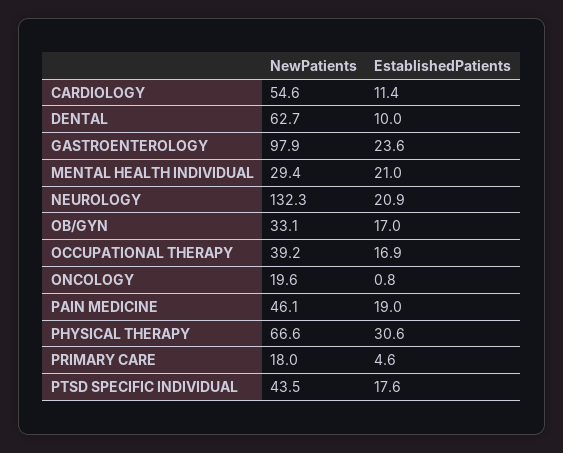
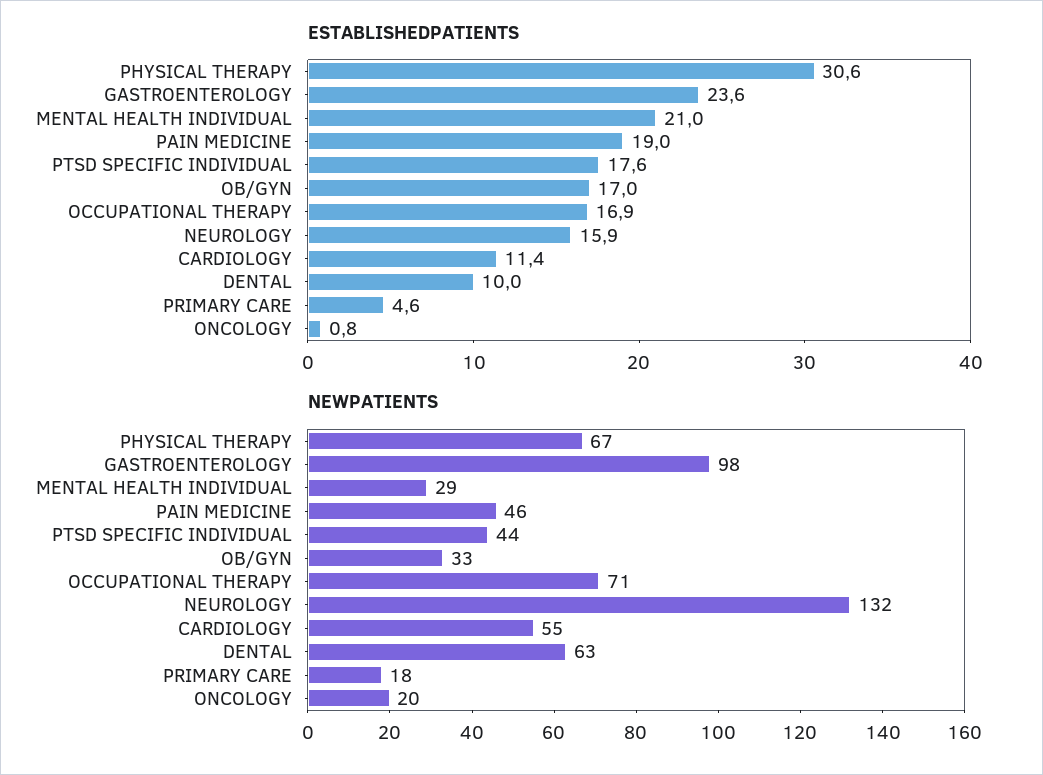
  {
    "NewPatients": {
      "CARDIOLOGY": 54.6,
      "DENTAL": 62.7,
      "GASTROENTEROLOGY": 97.9,
      "MENTAL HEALTH INDIVIDUAL": 29.4,
      "NEUROLOGY": 132.3,
      "OB/GYN": 33.1,
-     "OCCUPATIONAL THERAPY": 39.2,
+     "OCCUPATIONAL THERAPY": 71,
      "ONCOLOGY": 19.6,
      "PAIN MEDICINE": 46.1,
      "PHYSICAL THERAPY": 66.6,
      "PRIMARY CARE": 18,
      "PTSD SPECIFIC INDIVIDUAL": 43.5
    },
    "EstablishedPatients": {
      "CARDIOLOGY": 11.4,
      "DENTAL": 10,
      "GASTROENTEROLOGY": 23.6,
      "MENTAL HEALTH INDIVIDUAL": 21,
-     "NEUROLOGY": 20.9,
+     "NEUROLOGY": 15.9,
      "OB/GYN": 17,
      "OCCUPATIONAL THERAPY": 16.9,
      "ONCOLOGY": 0.8,
      "PAIN MEDICINE": 19,
      "PHYSICAL THERAPY": 30.6,
      "PRIMARY CARE": 4.6,
      "PTSD SPECIFIC INDIVIDUAL": 17.6
    }
  }

